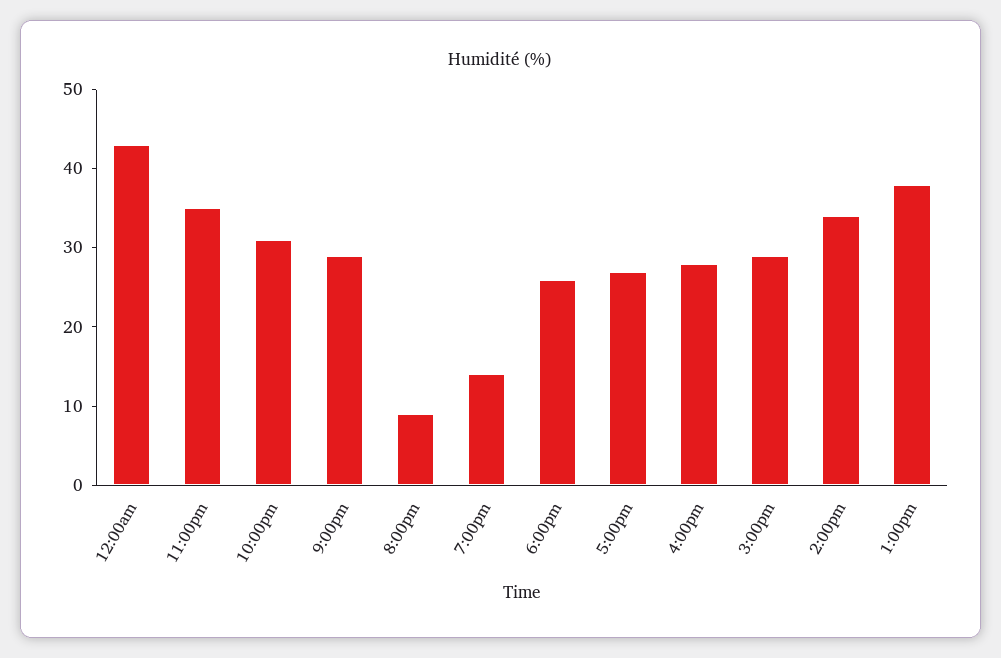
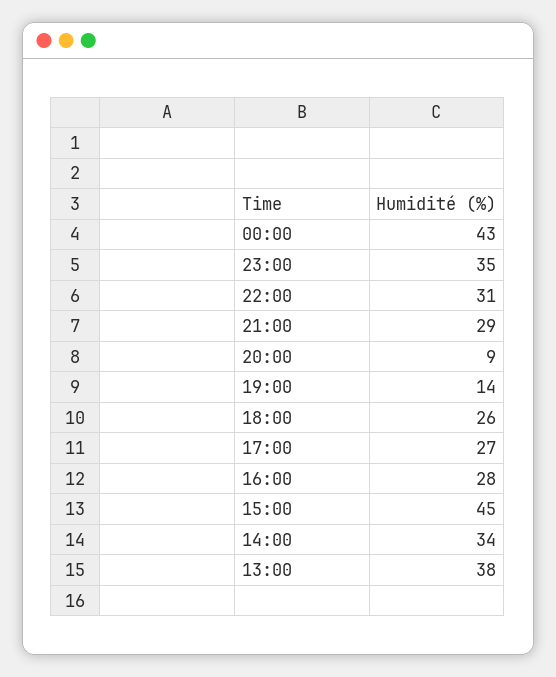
  {
    "12:00am": 43,
    "11:00pm": 35,
    "10:00pm": 31,
    "9:00pm": 29,
    "8:00pm": 9,
    "7:00pm": 14,
    "6:00pm": 26,
    "5:00pm": 27,
    "4:00pm": 28,
-   "3:00pm": 30,
+   "3:00pm": 45,
    "2:00pm": 34,
    "1:00pm": 38
  }

